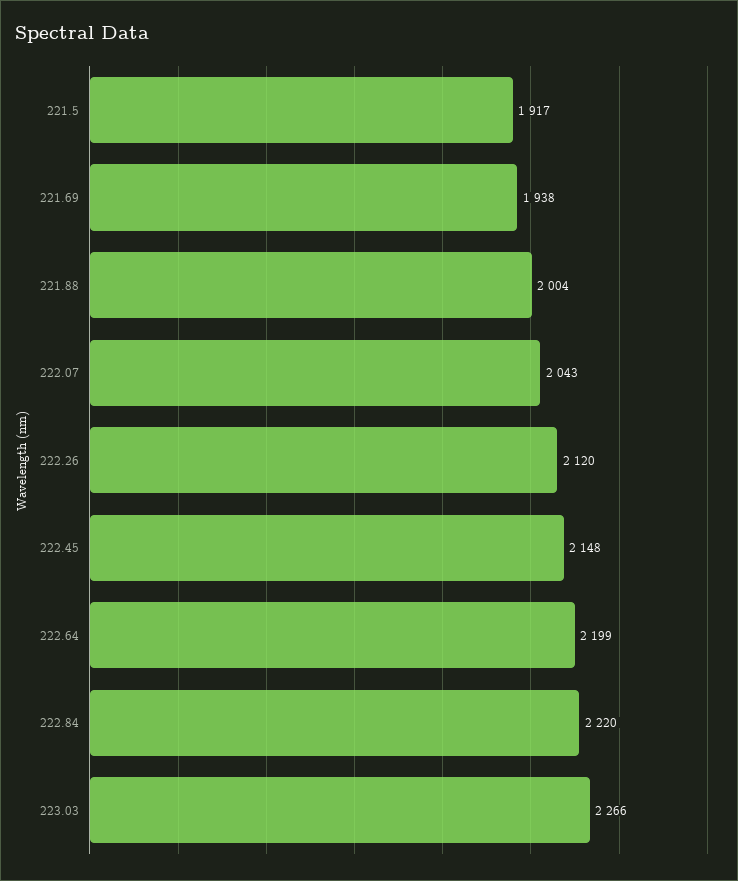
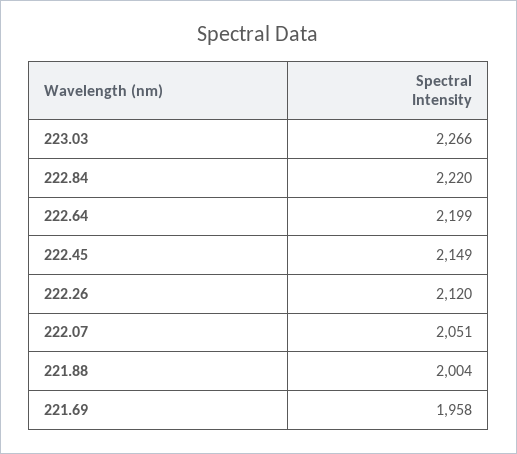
  {
-   "221.5": 1917,
-   "221.69": 1938,
+   "221.69": 1958,
    "221.88": 2004,
-   "222.07": 2043,
+   "222.07": 2051,
    "222.26": 2120,
-   "222.45": 2148,
+   "222.45": 2149,
    "222.64": 2199,
    "222.84": 2220,
    "223.03": 2266
  }

